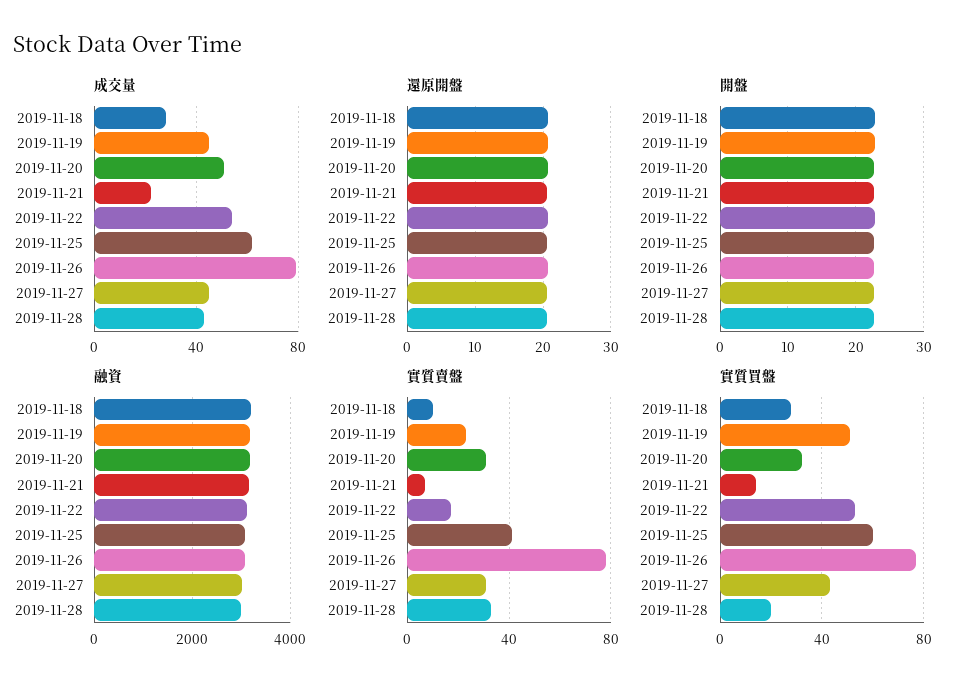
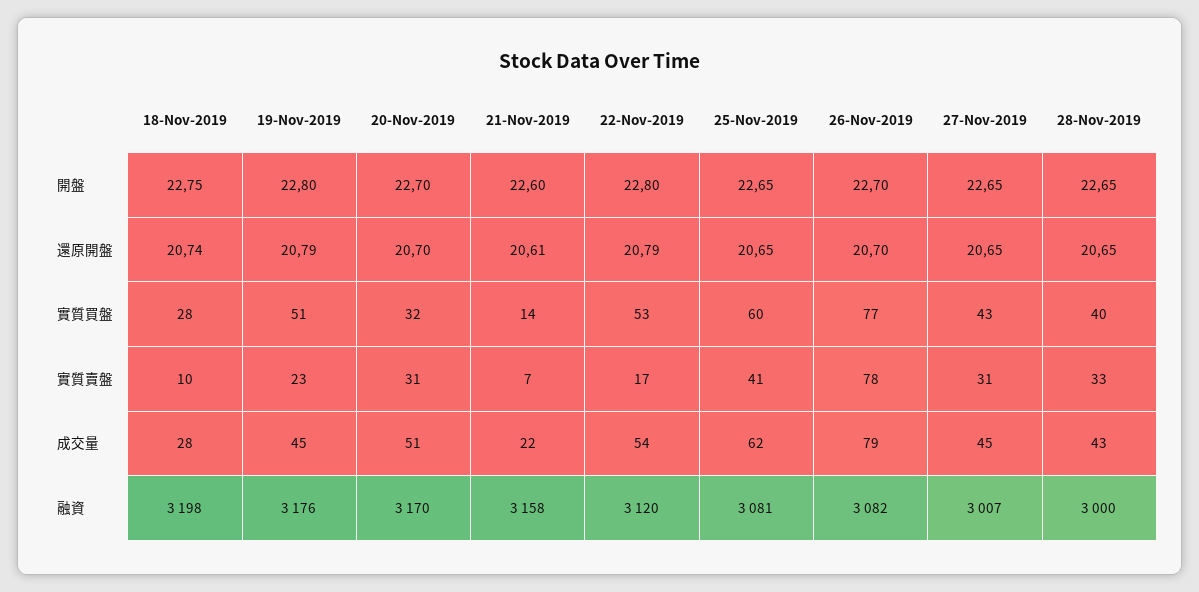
  {
    "成交量": {
      "2019-11-18": 28,
      "2019-11-19": 45,
      "2019-11-20": 51,
      "2019-11-21": 22,
      "2019-11-22": 54,
      "2019-11-25": 62,
      "2019-11-26": 79,
      "2019-11-27": 45,
      "2019-11-28": 43
    },
    "還原開盤": {
      "2019-11-18": 20.74,
      "2019-11-19": 20.79,
      "2019-11-20": 20.7,
      "2019-11-21": 20.61,
      "2019-11-22": 20.79,
      "2019-11-25": 20.65,
      "2019-11-26": 20.7,
      "2019-11-27": 20.65,
      "2019-11-28": 20.65
    },
    "開盤": {
      "2019-11-18": 22.75,
      "2019-11-19": 22.8,
      "2019-11-20": 22.7,
      "2019-11-21": 22.6,
      "2019-11-22": 22.8,
      "2019-11-25": 22.65,
      "2019-11-26": 22.7,
      "2019-11-27": 22.65,
      "2019-11-28": 22.65
    },
    "融資": {
      "2019-11-18": 3198,
      "2019-11-19": 3176,
      "2019-11-20": 3170,
      "2019-11-21": 3158,
      "2019-11-22": 3120,
      "2019-11-25": 3081,
      "2019-11-26": 3082,
      "2019-11-27": 3007,
      "2019-11-28": 3000
    },
    "實質賣盤": {
      "2019-11-18": 10,
      "2019-11-19": 23,
      "2019-11-20": 31,
      "2019-11-21": 7,
      "2019-11-22": 17,
      "2019-11-25": 41,
      "2019-11-26": 78,
      "2019-11-27": 31,
      "2019-11-28": 33
    },
    "實質買盤": {
      "2019-11-18": 28,
      "2019-11-19": 51,
      "2019-11-20": 32,
      "2019-11-21": 14,
      "2019-11-22": 53,
      "2019-11-25": 60,
      "2019-11-26": 77,
      "2019-11-27": 43,
-     "2019-11-28": 20
+     "2019-11-28": 40
    }
  }

